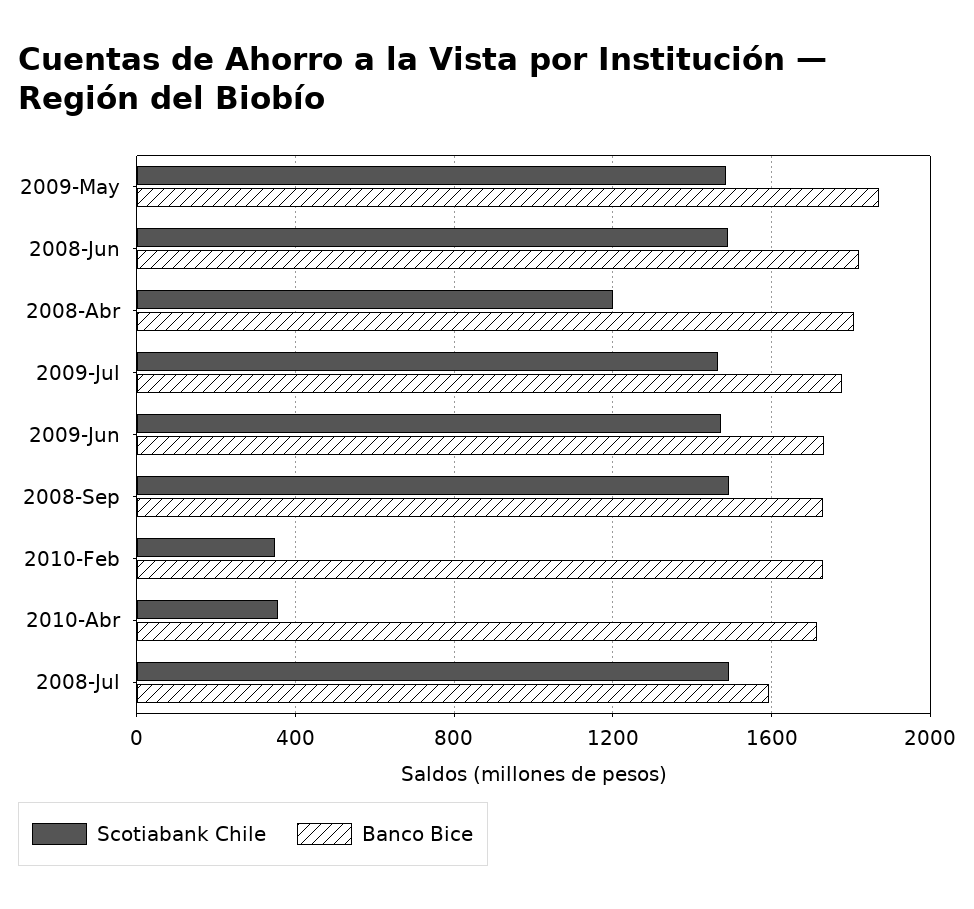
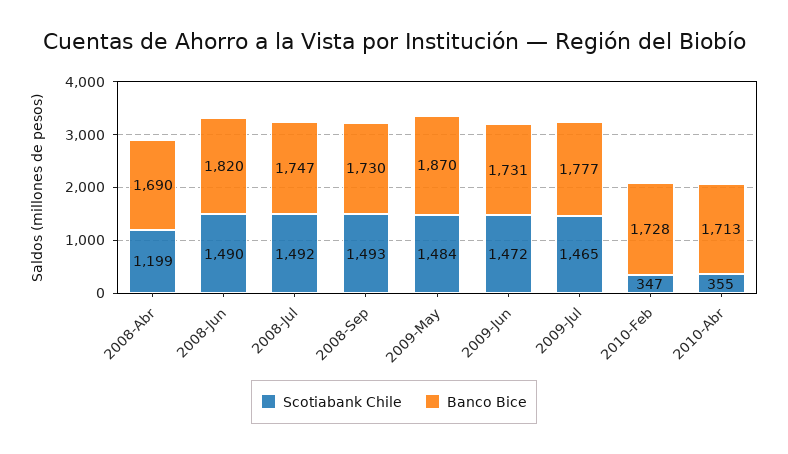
  {
    "Scotiabank Chile": {
      "2009-May": 1484,
      "2008-Jun": 1490,
      "2008-Abr": 1199,
      "2009-Jul": 1465,
      "2009-Jun": 1472,
      "2008-Sep": 1493,
      "2010-Feb": 347,
      "2010-Abr": 355,
      "2008-Jul": 1492
    },
    "Banco Bice": {
      "2009-May": 1870,
      "2008-Jun": 1820,
-     "2008-Abr": 1800,
+     "2008-Abr": 1690,
      "2009-Jul": 1777,
      "2009-Jun": 1731,
      "2008-Sep": 1730,
      "2010-Feb": 1728,
      "2010-Abr": 1713,
-     "2008-Jul": 1600
+     "2008-Jul": 1747
    }
  }

